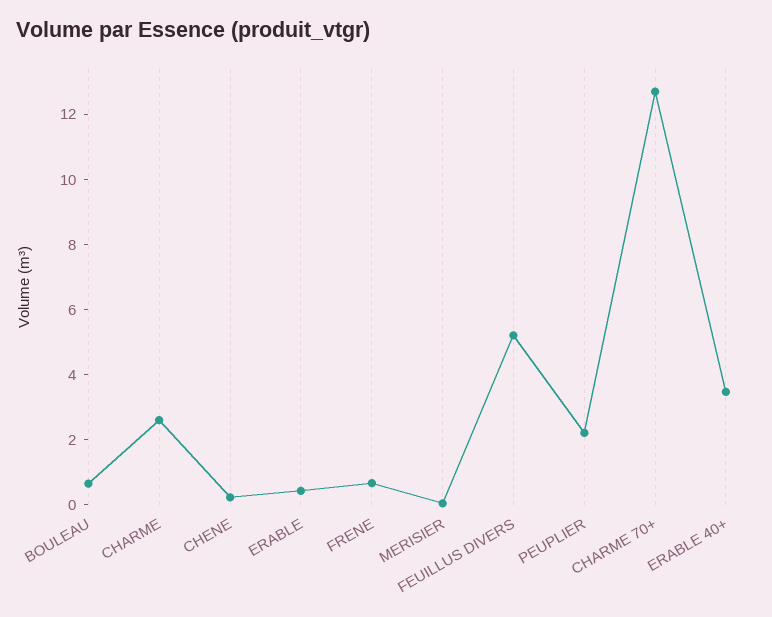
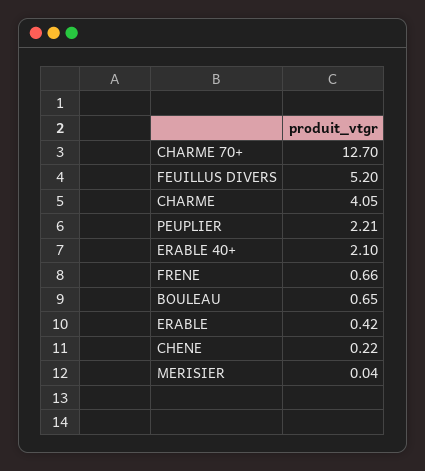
  {
    "BOULEAU": 0.65,
-   "CHARME": 2.5,
+   "CHARME": 4.05,
    "CHENE": 0.22,
    "ERABLE": 0.42,
    "FRENE": 0.66,
    "MERISIER": 0.04,
    "FEUILLUS DIVERS": 5.2,
    "PEUPLIER": 2.21,
    "CHARME 70+": 12.7,
-   "ERABLE 40+": 3.5
+   "ERABLE 40+": 2.1
  }

